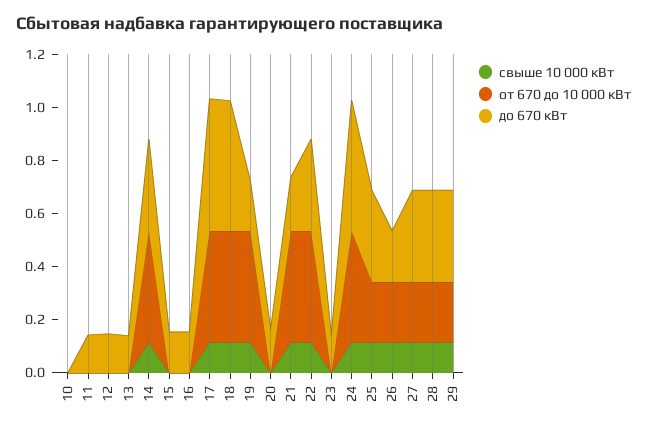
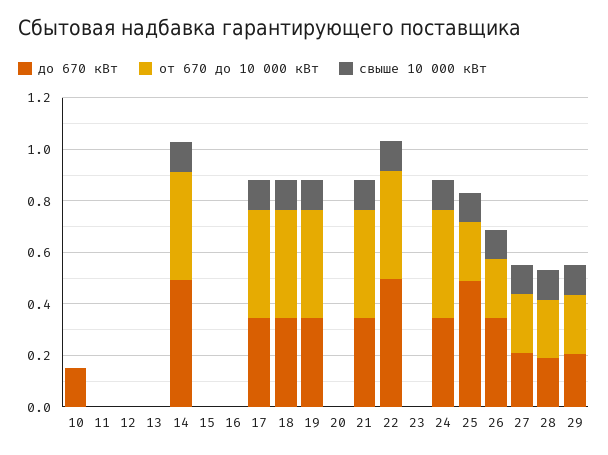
  {
    "свыше 10 000 кВт": {
      "10": 0,
      "11": 0,
      "12": 0,
      "13": 0,
      "14": 0.1,
      "15": 0,
      "16": 0,
      "17": 0.1,
      "18": 0.1,
      "19": 0.1,
      "20": 0,
      "21": 0.1,
      "22": 0.1,
      "23": 0,
      "24": 0.1,
      "25": 0.1,
      "26": 0.1,
      "27": 0.1,
      "28": 0.1,
      "29": 0.1
    },
    "от 670 до 10 000 кВт": {
      "10": 0,
      "11": 0,
      "12": 0,
      "13": 0,
      "14": 0.4,
      "15": 0,
      "16": 0,
      "17": 0.4,
      "18": 0.4,
      "19": 0.4,
      "20": 0,
      "21": 0.4,
      "22": 0.4,
      "23": 0,
      "24": 0.4,
      "25": 0.25,
      "26": 0.25,
      "27": 0.25,
      "28": 0.25,
      "29": 0.25
    },
    "до 670 кВт": {
-     "10": 0,
+     "10": 0.15,
-     "11": 0.15,
+     "11": 0,
-     "12": 0.15,
+     "12": 0,
-     "13": 0.15,
+     "13": 0,
-     "14": 0.35,
+     "14": 0.5,
-     "15": 0.15,
+     "15": 0,
-     "16": 0.15,
+     "16": 0,
-     "17": 0.5,
+     "17": 0.35,
-     "18": 0.5,
+     "18": 0.35,
-     "19": 0.2,
+     "19": 0.35,
-     "20": 0.15,
+     "20": 0,
-     "21": 0.2,
+     "21": 0.35,
-     "22": 0.35,
+     "22": 0.5,
-     "23": 0.15,
+     "23": 0,
-     "24": 0.5,
+     "24": 0.35,
-     "25": 0.35,
+     "25": 0.5,
-     "26": 0.2,
+     "26": 0.35,
-     "27": 0.35,
+     "27": 0.2,
-     "28": 0.35,
+     "28": 0.2,
-     "29": 0.35
+     "29": 0.2
    }
  }

